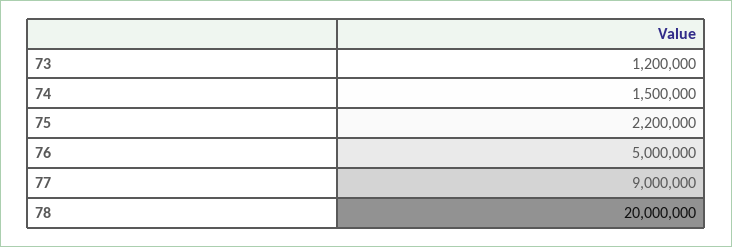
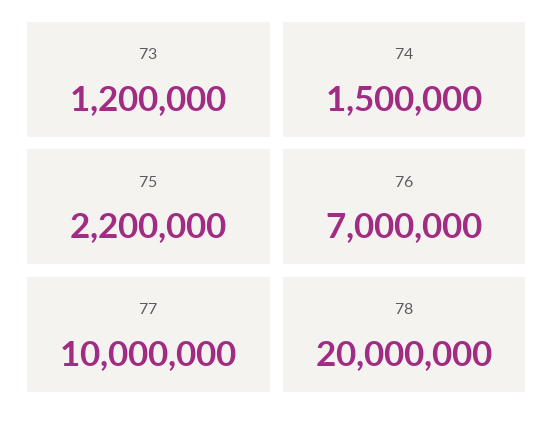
  {
    "73": 1200000,
    "74": 1500000,
    "75": 2200000,
-   "76": 5000000,
+   "76": 7000000,
-   "77": 9000000,
+   "77": 10000000,
    "78": 20000000
  }

